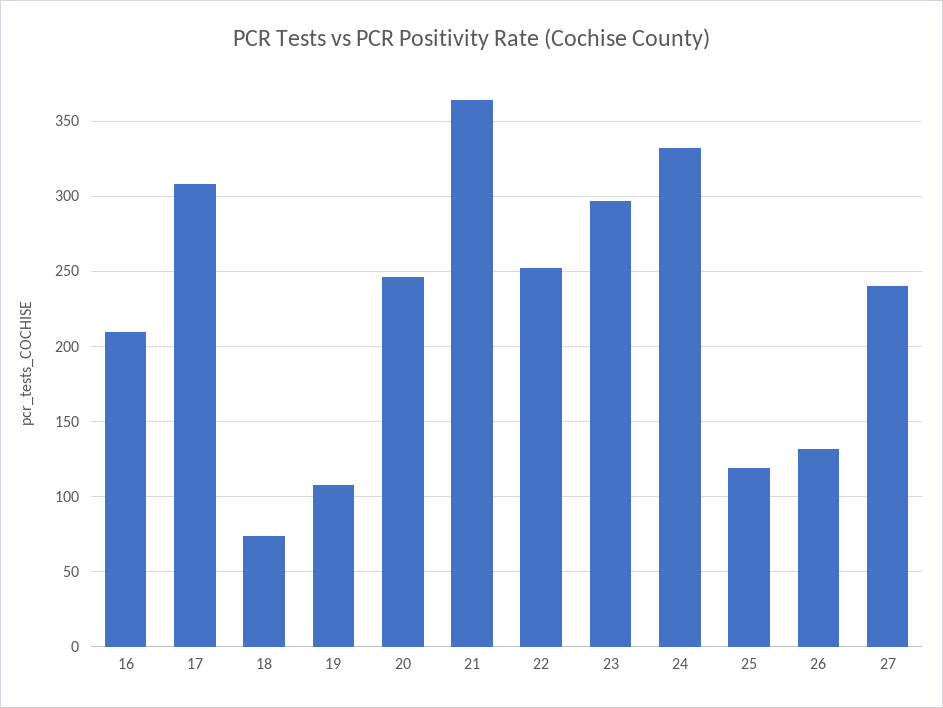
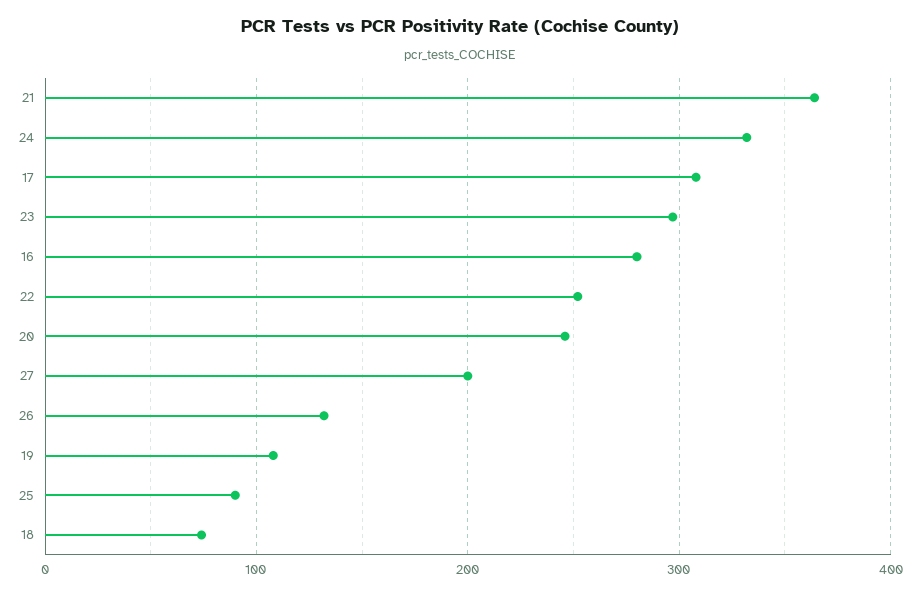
  {
-   "16": 210,
+   "16": 280,
    "17": 310,
    "18": 75,
    "19": 110,
    "20": 245,
    "21": 365,
    "22": 250,
    "23": 295,
    "24": 330,
-   "25": 120,
+   "25": 90,
    "26": 130,
-   "27": 240
+   "27": 200
  }

